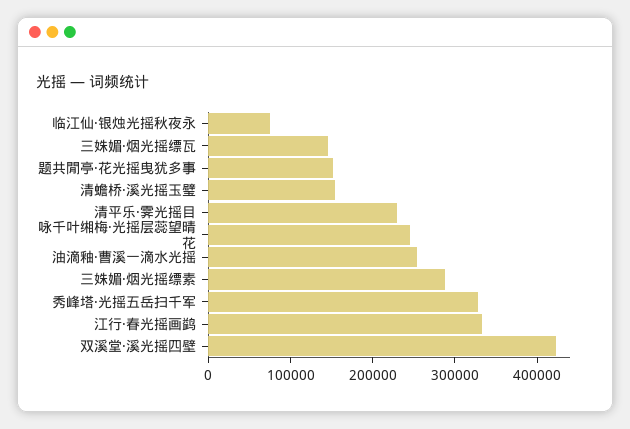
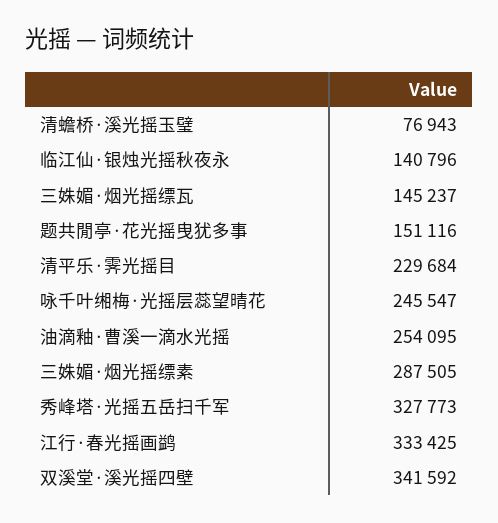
  {
-   "临江仙·银烛光摇秋夜永": 80000,
+   "临江仙·银烛光摇秋夜永": 140796,
    "三姝媚·烟光摇缥瓦": 145237,
    "题共閒亭·花光摇曳犹多事": 151116,
-   "清蟾桥·溪光摇玉璧": 160000,
+   "清蟾桥·溪光摇玉璧": 76943,
    "清平乐·霁光摇目": 229684,
    "咏千叶缃梅·光摇层蕊望晴花": 245547,
    "油滴釉·曹溪一滴水光摇": 254095,
    "三姝媚·烟光摇缥素": 287505,
    "秀峰塔·光摇五岳扫千军": 327773,
    "江行·春光摇画鹢": 333425,
-   "双溪堂·溪光摇四壁": 420000
+   "双溪堂·溪光摇四壁": 341592
  }

